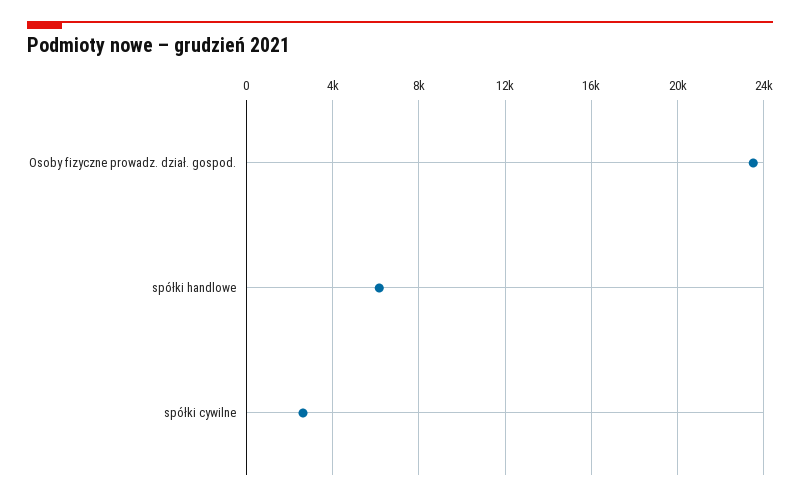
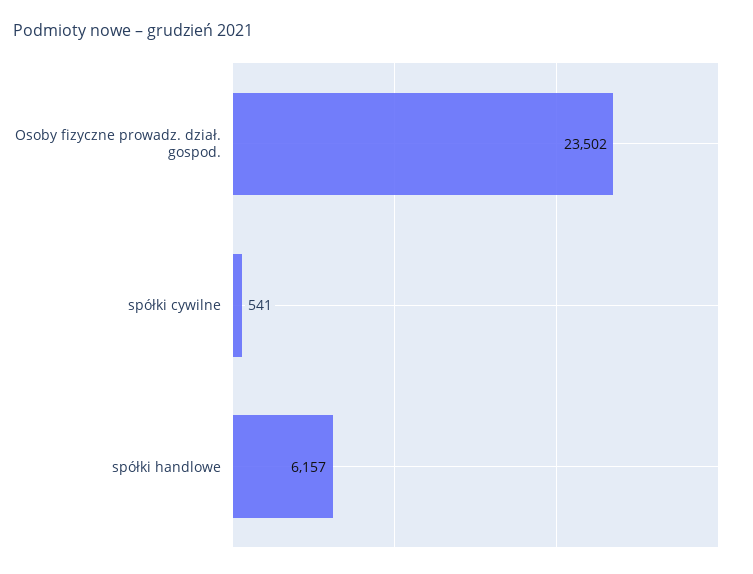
  {
    "Osoby fizyczne prowadz. dział. gospod.": 23502,
    "spółki handlowe": 6157,
-   "spółki cywilne": 2500
+   "spółki cywilne": 541
  }

